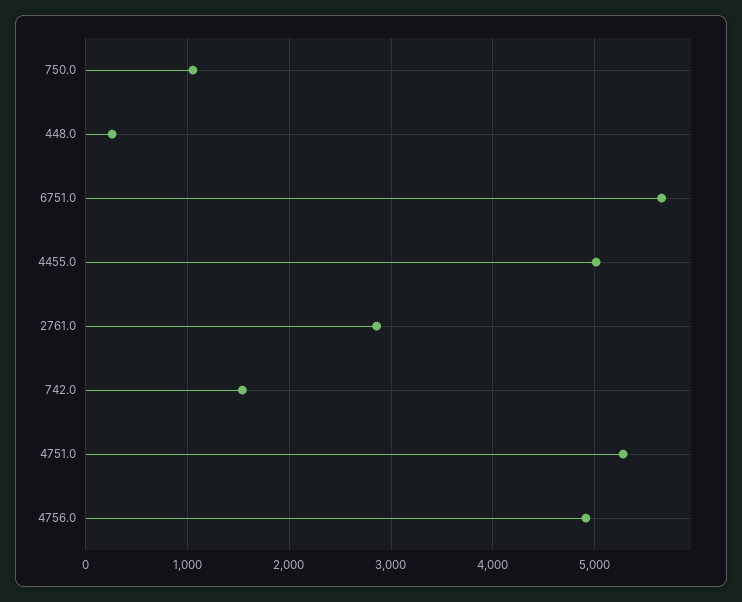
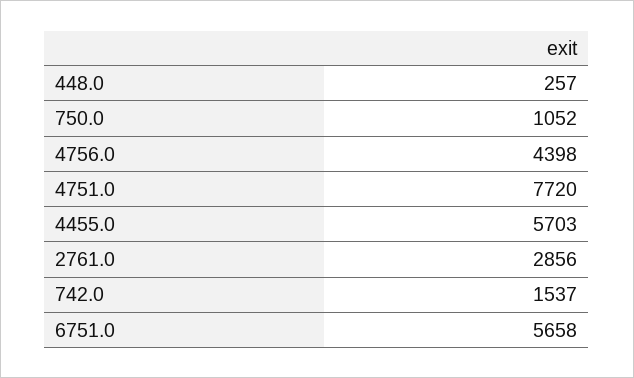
  {
    "750.0": 1052,
    "448.0": 257,
    "6751.0": 5658,
-   "4455.0": 5000,
+   "4455.0": 5703,
    "2761.0": 2856,
    "742.0": 1537,
-   "4751.0": 5300,
+   "4751.0": 7720,
-   "4756.0": 4900
+   "4756.0": 4398
  }

